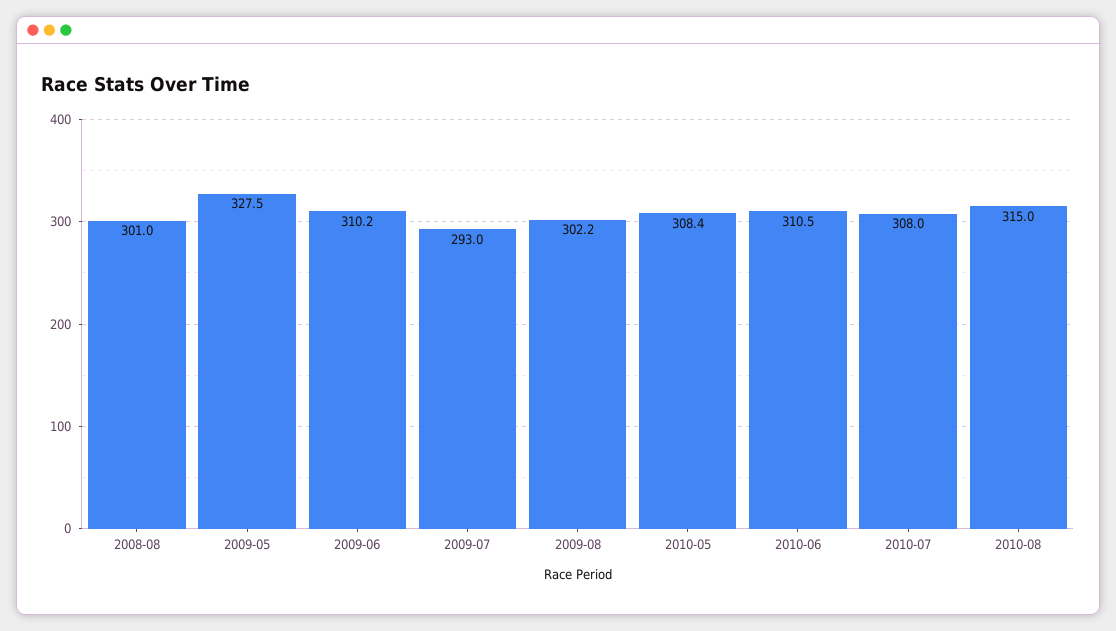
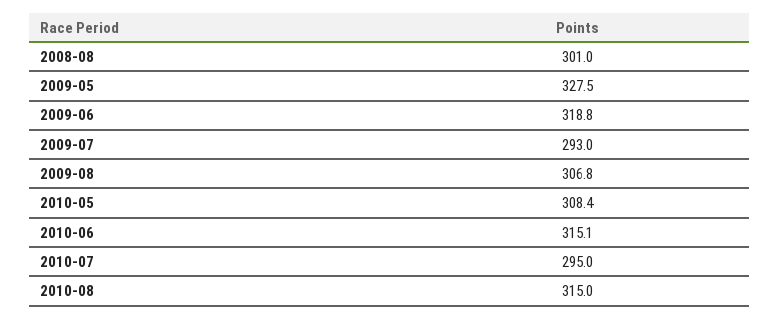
  {
    "2008-08": 301,
    "2009-05": 327.5,
-   "2009-06": 310.2,
+   "2009-06": 318.8,
    "2009-07": 293,
-   "2009-08": 302.2,
+   "2009-08": 306.8,
    "2010-05": 308.4,
-   "2010-06": 310.5,
+   "2010-06": 315.1,
-   "2010-07": 308,
+   "2010-07": 295,
    "2010-08": 315
  }

